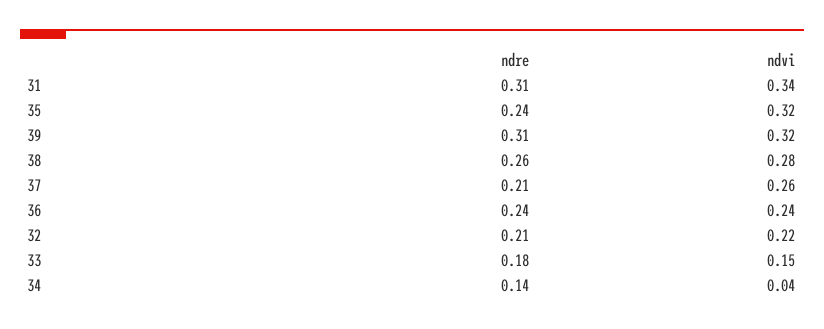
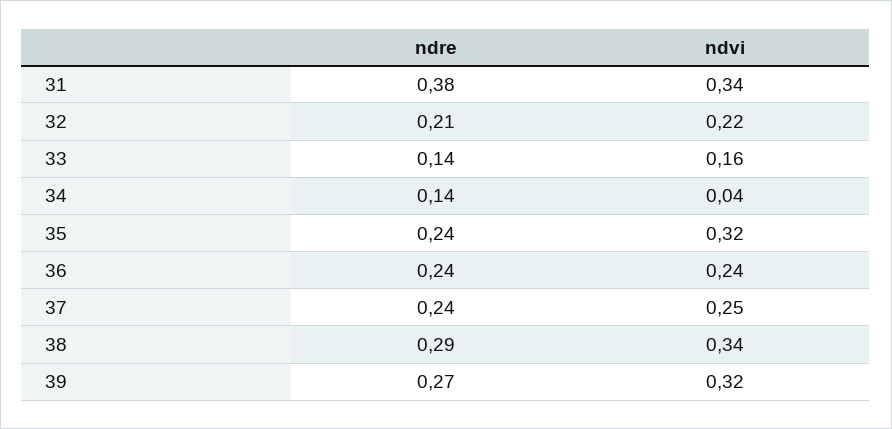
  {
    "ndre": {
-     "31": 0.31,
+     "31": 0.38,
      "35": 0.24,
-     "39": 0.31,
+     "39": 0.27,
-     "38": 0.26,
+     "38": 0.29,
-     "37": 0.21,
+     "37": 0.24,
      "36": 0.24,
      "32": 0.21,
-     "33": 0.18,
+     "33": 0.14,
      "34": 0.14
    },
    "ndvi": {
      "31": 0.34,
      "35": 0.32,
      "39": 0.32,
-     "38": 0.28,
+     "38": 0.34,
-     "37": 0.26,
+     "37": 0.25,
      "36": 0.24,
      "32": 0.22,
-     "33": 0.15,
+     "33": 0.16,
      "34": 0.04
    }
  }

